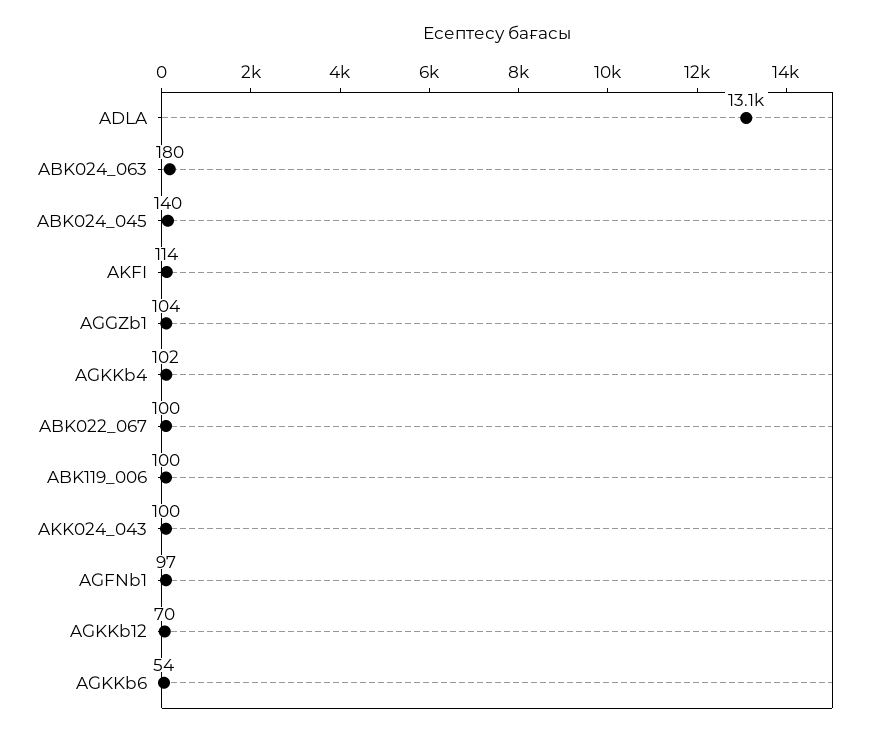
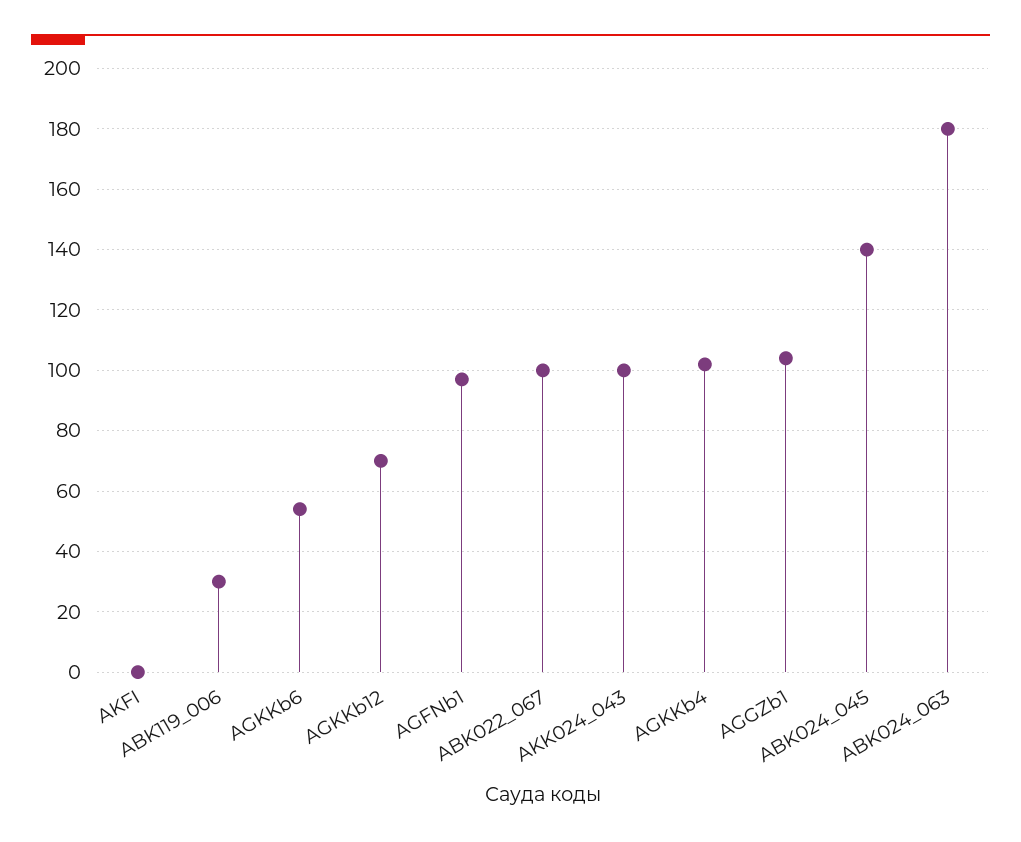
  {
-   "ADLA": 13100,
    "ABK024_063": 180,
    "ABK024_045": 140,
-   "AKFI": 114,
+   "AKFI": 0,
    "AGGZb1": 104,
    "AGKKb4": 102,
    "ABK022_067": 100,
-   "ABK119_006": 100,
+   "ABK119_006": 30,
    "AKK024_043": 100,
    "AGFNb1": 97,
    "AGKKb12": 70,
    "AGKKb6": 54
  }

